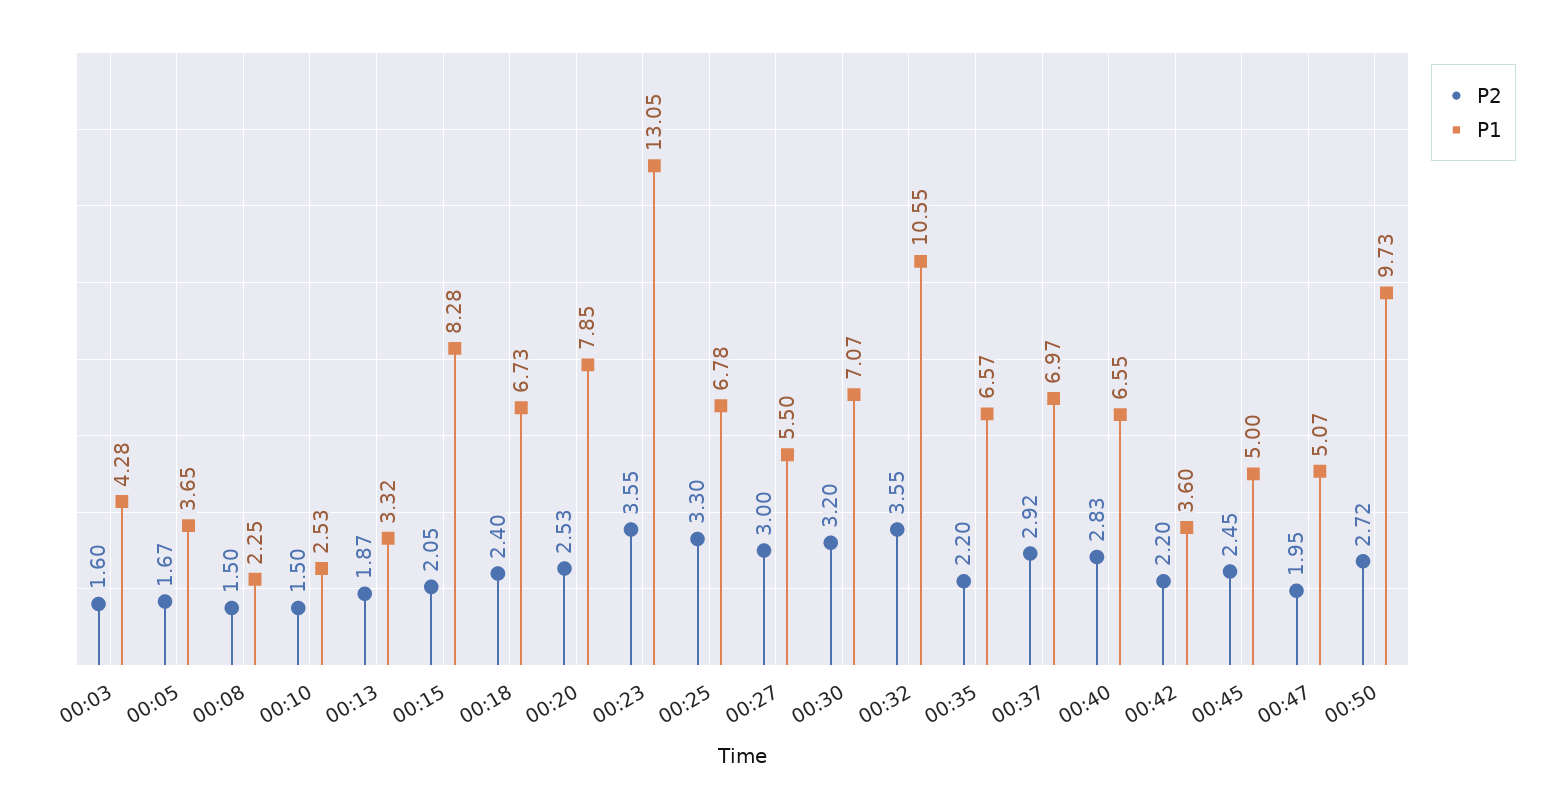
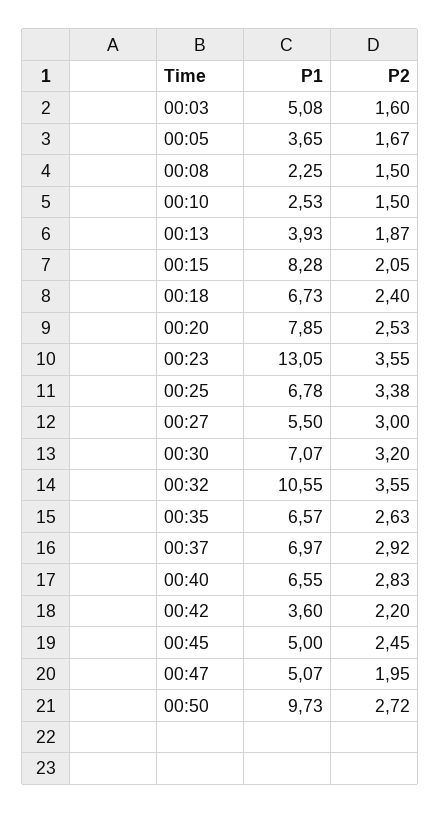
  {
    "P2": {
      "00:03": 1.6,
      "00:05": 1.67,
      "00:08": 1.5,
      "00:10": 1.5,
      "00:13": 1.87,
      "00:15": 2.05,
      "00:18": 2.4,
      "00:20": 2.53,
      "00:23": 3.55,
-     "00:25": 3.3,
+     "00:25": 3.38,
      "00:27": 3,
      "00:30": 3.2,
      "00:32": 3.55,
-     "00:35": 2.2,
+     "00:35": 2.63,
      "00:37": 2.92,
      "00:40": 2.83,
      "00:42": 2.2,
      "00:45": 2.45,
      "00:47": 1.95,
      "00:50": 2.72
    },
    "P1": {
-     "00:03": 4.28,
+     "00:03": 5.08,
      "00:05": 3.65,
      "00:08": 2.25,
      "00:10": 2.53,
-     "00:13": 3.32,
+     "00:13": 3.93,
      "00:15": 8.28,
      "00:18": 6.73,
      "00:20": 7.85,
      "00:23": 13.05,
      "00:25": 6.78,
      "00:27": 5.5,
      "00:30": 7.07,
      "00:32": 10.55,
      "00:35": 6.57,
      "00:37": 6.97,
      "00:40": 6.55,
      "00:42": 3.6,
      "00:45": 5,
      "00:47": 5.07,
      "00:50": 9.73
    }
  }

